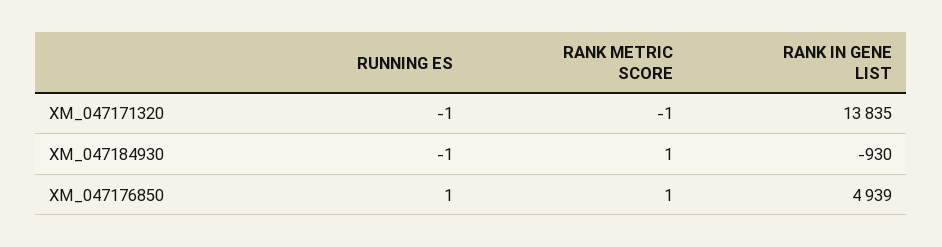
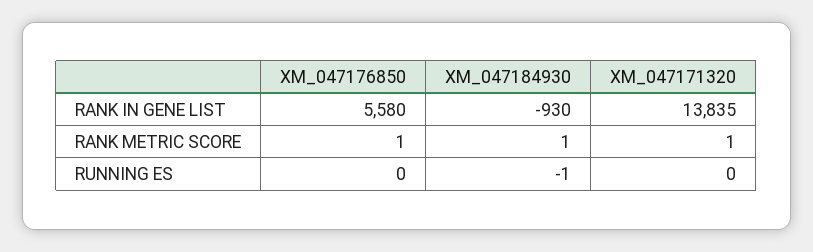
  {
    "RUNNING ES": {
-     "XM_047171320": -1,
+     "XM_047171320": 0,
      "XM_047184930": -1,
-     "XM_047176850": 1
+     "XM_047176850": 0
    },
    "RANK METRIC SCORE": {
-     "XM_047171320": -1,
+     "XM_047171320": 1,
      "XM_047184930": 1,
      "XM_047176850": 1
    },
    "RANK IN GENE LIST": {
      "XM_047171320": 13835,
      "XM_047184930": -930,
-     "XM_047176850": 4939
+     "XM_047176850": 5580
    }
  }

